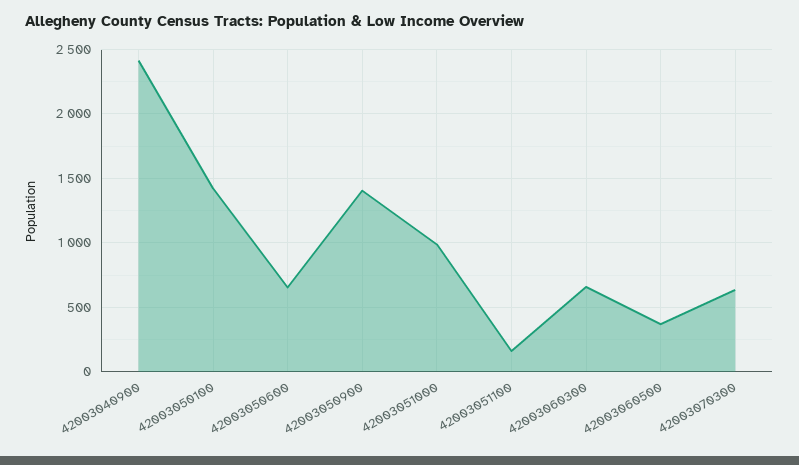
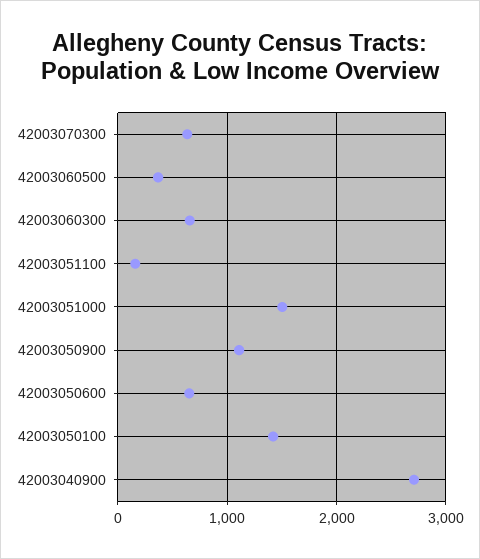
  {
-   "42003040900": 2400,
+   "42003040900": 2700,
    "42003050100": 1400,
    "42003050600": 650,
-   "42003050900": 1400,
+   "42003050900": 1100,
-   "42003051000": 1000,
+   "42003051000": 1500,
    "42003051100": 150,
    "42003060300": 650,
    "42003060500": 350,
    "42003070300": 650
  }

